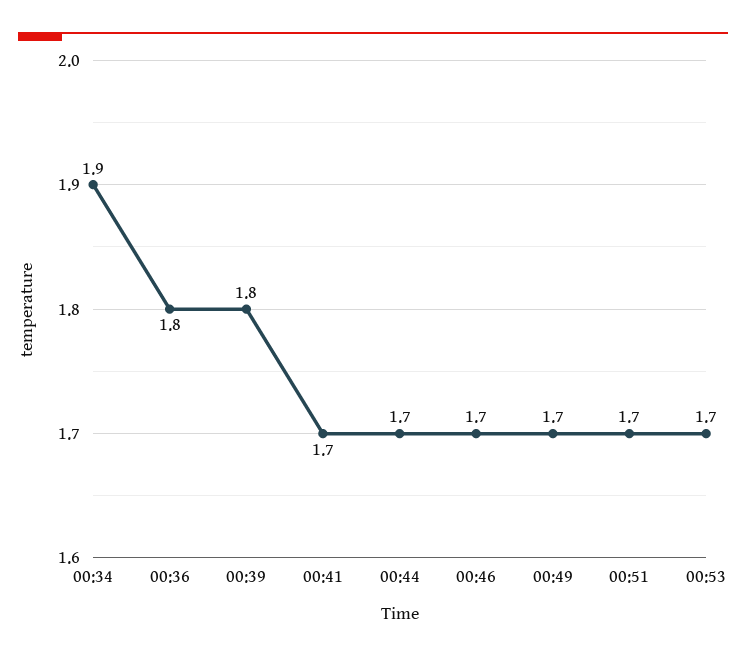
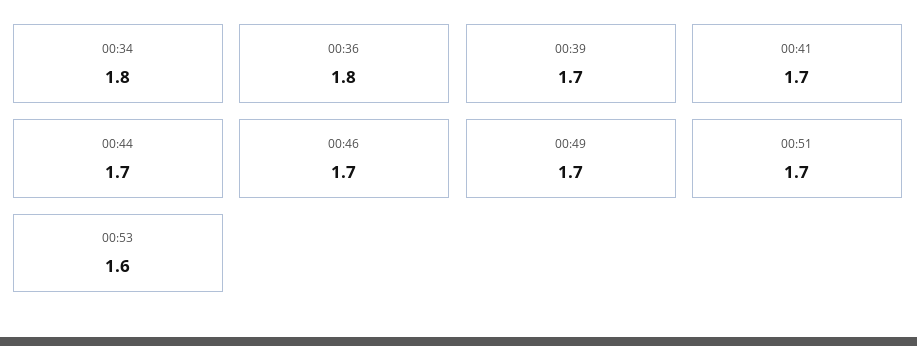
  {
-   "00:34": 1.9,
+   "00:34": 1.8,
    "00:36": 1.8,
-   "00:39": 1.8,
+   "00:39": 1.7,
    "00:41": 1.7,
    "00:44": 1.7,
    "00:46": 1.7,
    "00:49": 1.7,
    "00:51": 1.7,
-   "00:53": 1.7
+   "00:53": 1.6
  }

